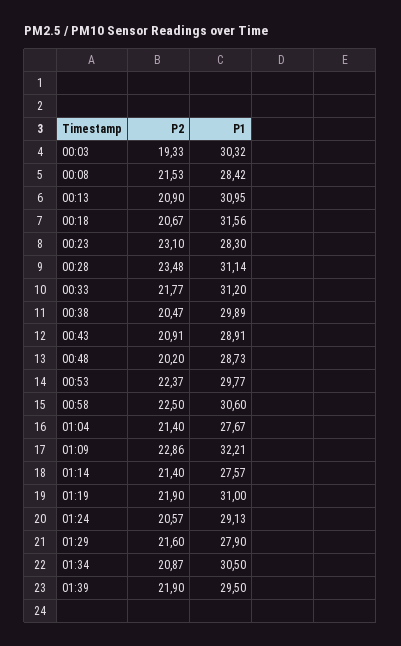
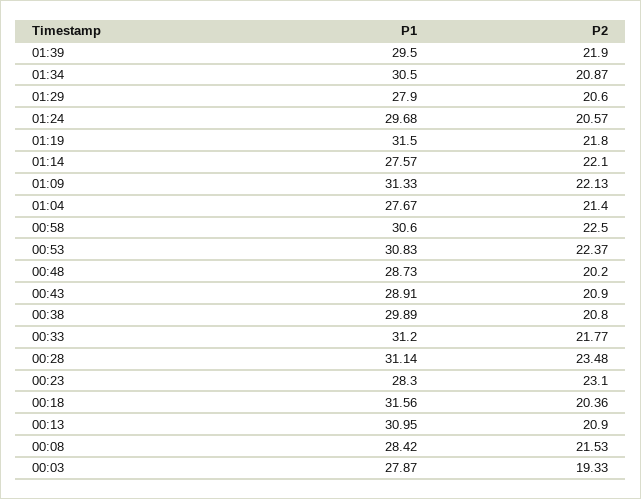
  {
    "P2": {
      "00:03": 19.33,
      "00:08": 21.53,
      "00:13": 20.9,
-     "00:18": 20.67,
+     "00:18": 20.36,
      "00:23": 23.1,
      "00:28": 23.48,
      "00:33": 21.77,
-     "00:38": 20.47,
+     "00:38": 20.8,
-     "00:43": 20.91,
+     "00:43": 20.9,
      "00:48": 20.2,
      "00:53": 22.37,
      "00:58": 22.5,
      "01:04": 21.4,
-     "01:09": 22.86,
+     "01:09": 22.13,
-     "01:14": 21.4,
+     "01:14": 22.1,
-     "01:19": 21.9,
+     "01:19": 21.8,
      "01:24": 20.57,
-     "01:29": 21.6,
+     "01:29": 20.6,
      "01:34": 20.87,
      "01:39": 21.9
    },
    "P1": {
-     "00:03": 30.32,
+     "00:03": 27.87,
      "00:08": 28.42,
      "00:13": 30.95,
      "00:18": 31.56,
      "00:23": 28.3,
      "00:28": 31.14,
      "00:33": 31.2,
      "00:38": 29.89,
      "00:43": 28.91,
      "00:48": 28.73,
-     "00:53": 29.77,
+     "00:53": 30.83,
      "00:58": 30.6,
      "01:04": 27.67,
-     "01:09": 32.21,
+     "01:09": 31.33,
      "01:14": 27.57,
-     "01:19": 31,
+     "01:19": 31.5,
-     "01:24": 29.13,
+     "01:24": 29.68,
      "01:29": 27.9,
      "01:34": 30.5,
      "01:39": 29.5
    }
  }

